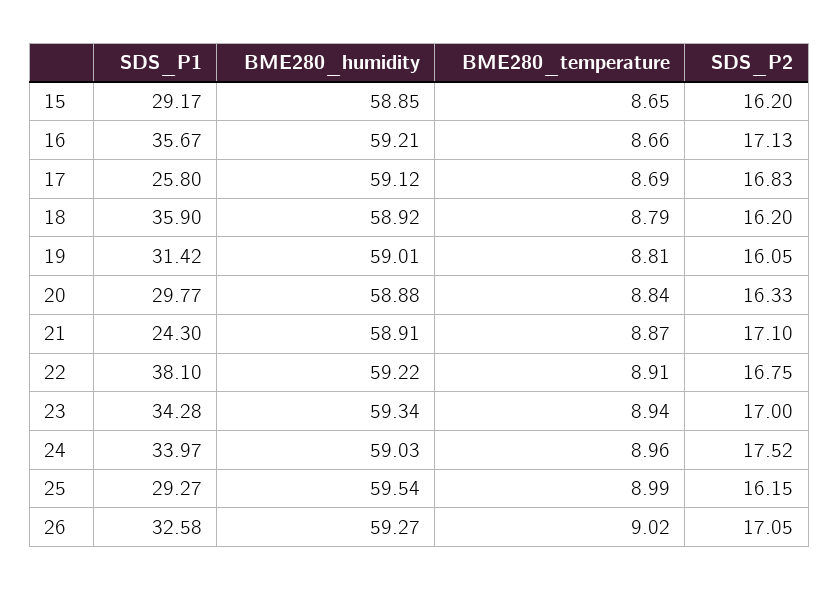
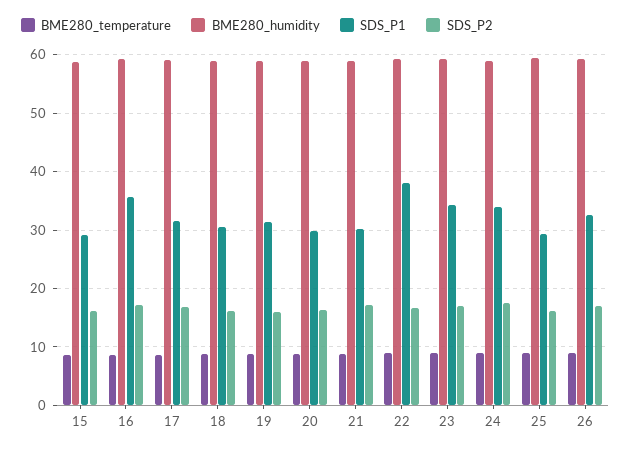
  {
    "SDS_P1": {
      "15": 29.17,
      "16": 35.67,
-     "17": 25.8,
+     "17": 32,
-     "18": 35.9,
+     "18": 30,
      "19": 31.42,
      "20": 29.77,
-     "21": 24.3,
+     "21": 30,
      "22": 38.1,
      "23": 34.28,
      "24": 33.97,
      "25": 29.27,
      "26": 32.58
    },
    "BME280_humidity": {
      "15": 58.85,
      "16": 59.21,
      "17": 59.12,
      "18": 58.92,
      "19": 59.01,
      "20": 58.88,
      "21": 58.91,
      "22": 59.22,
      "23": 59.34,
      "24": 59.03,
      "25": 59.54,
      "26": 59.27
    },
    "BME280_temperature": {
      "15": 8.65,
      "16": 8.66,
      "17": 8.69,
      "18": 8.79,
      "19": 8.81,
      "20": 8.84,
      "21": 8.87,
      "22": 8.91,
      "23": 8.94,
      "24": 8.96,
      "25": 8.99,
      "26": 9.02
    },
    "SDS_P2": {
      "15": 16.2,
      "16": 17.13,
      "17": 16.83,
      "18": 16.2,
      "19": 16.05,
      "20": 16.33,
      "21": 17.1,
      "22": 16.75,
      "23": 17,
      "24": 17.52,
      "25": 16.15,
      "26": 17.05
    }
  }

